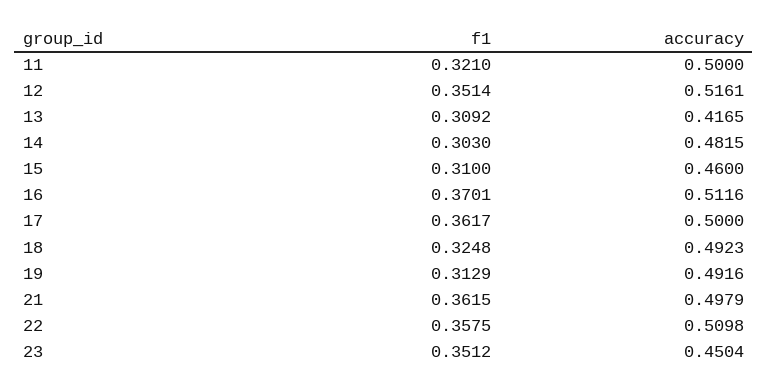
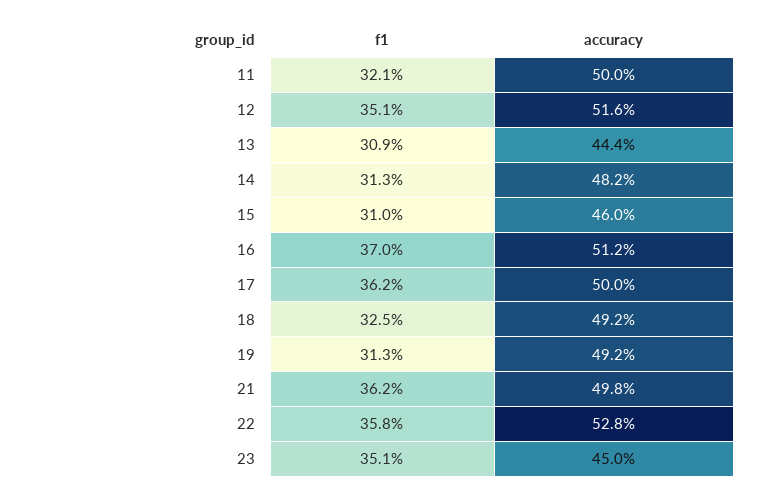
  {
    "f1": {
      "11": 0.321,
      "12": 0.3514,
      "13": 0.3092,
-     "14": 0.303,
+     "14": 0.313,
      "15": 0.31,
      "16": 0.3701,
      "17": 0.3617,
      "18": 0.3248,
      "19": 0.3129,
      "21": 0.3615,
      "22": 0.3575,
      "23": 0.3512
    },
    "accuracy": {
      "11": 0.5,
      "12": 0.5161,
-     "13": 0.4165,
+     "13": 0.444,
      "14": 0.4815,
      "15": 0.46,
      "16": 0.5116,
      "17": 0.5,
      "18": 0.4923,
      "19": 0.4916,
      "21": 0.4979,
-     "22": 0.5098,
+     "22": 0.528,
      "23": 0.4504
    }
  }

